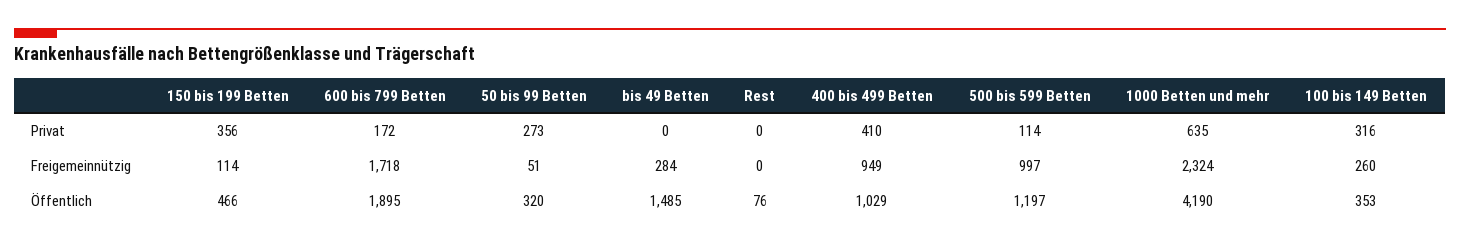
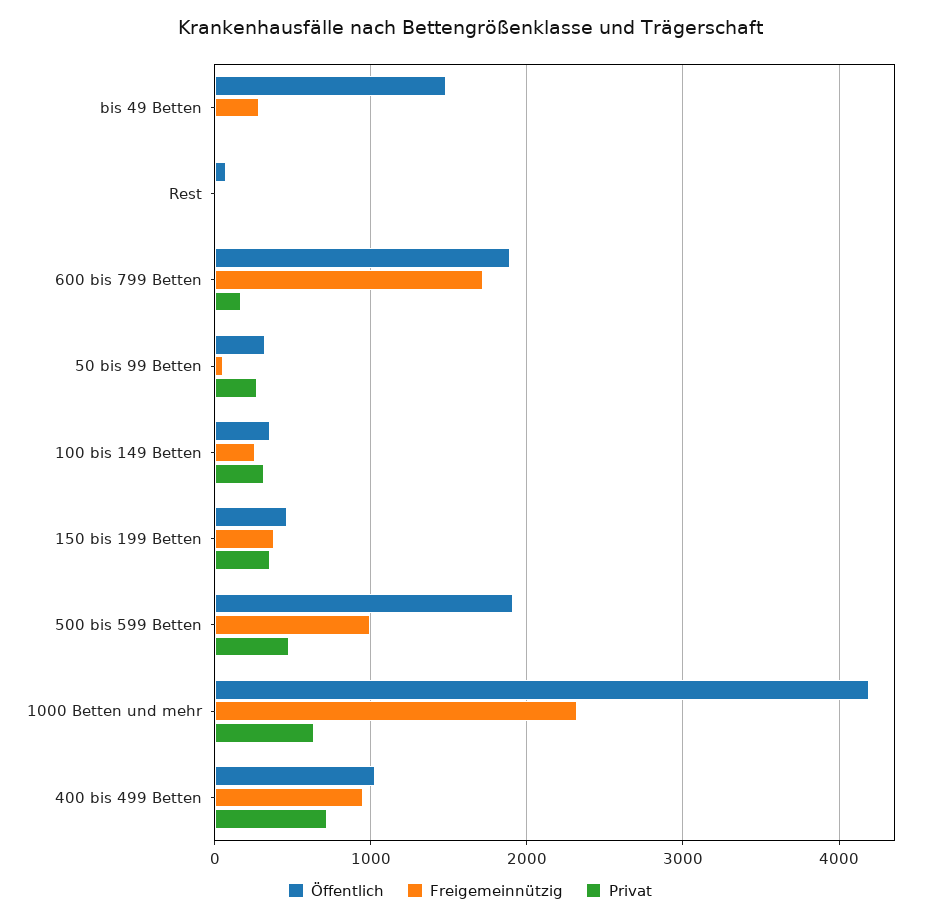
  {
    "Privat": {
      "150 bis 199 Betten": 356,
      "600 bis 799 Betten": 172,
      "50 bis 99 Betten": 273,
      "bis 49 Betten": 0,
      "Rest": 0,
-     "400 bis 499 Betten": 410,
+     "400 bis 499 Betten": 700,
-     "500 bis 599 Betten": 114,
+     "500 bis 599 Betten": 500,
      "1000 Betten und mehr": 635,
      "100 bis 149 Betten": 316
    },
    "Freigemeinnützig": {
-     "150 bis 199 Betten": 114,
+     "150 bis 199 Betten": 400,
      "600 bis 799 Betten": 1718,
      "50 bis 99 Betten": 51,
      "bis 49 Betten": 284,
      "Rest": 0,
      "400 bis 499 Betten": 949,
      "500 bis 599 Betten": 997,
      "1000 Betten und mehr": 2324,
      "100 bis 149 Betten": 260
    },
    "Öffentlich": {
      "150 bis 199 Betten": 466,
      "600 bis 799 Betten": 1895,
      "50 bis 99 Betten": 320,
      "bis 49 Betten": 1485,
      "Rest": 76,
      "400 bis 499 Betten": 1029,
-     "500 bis 599 Betten": 1197,
+     "500 bis 599 Betten": 1900,
      "1000 Betten und mehr": 4190,
      "100 bis 149 Betten": 353
    }
  }

